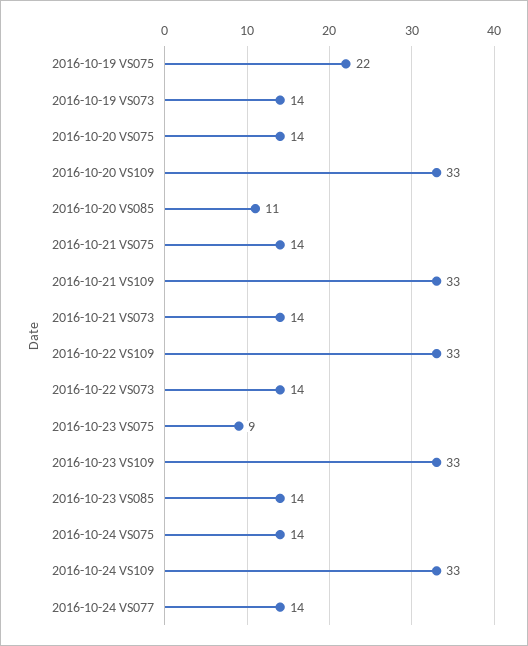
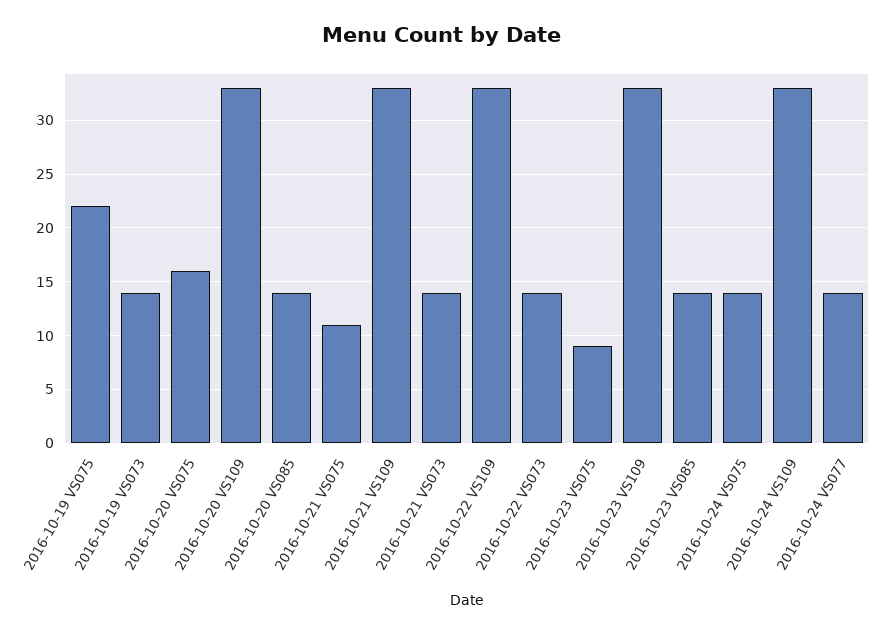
  {
    "2016-10-19 VS075": 22,
    "2016-10-19 VS073": 14,
-   "2016-10-20 VS075": 14,
+   "2016-10-20 VS075": 16,
    "2016-10-20 VS109": 33,
-   "2016-10-20 VS085": 11,
+   "2016-10-20 VS085": 14,
-   "2016-10-21 VS075": 14,
+   "2016-10-21 VS075": 11,
    "2016-10-21 VS109": 33,
    "2016-10-21 VS073": 14,
    "2016-10-22 VS109": 33,
    "2016-10-22 VS073": 14,
    "2016-10-23 VS075": 9,
    "2016-10-23 VS109": 33,
    "2016-10-23 VS085": 14,
    "2016-10-24 VS075": 14,
    "2016-10-24 VS109": 33,
    "2016-10-24 VS077": 14
  }

